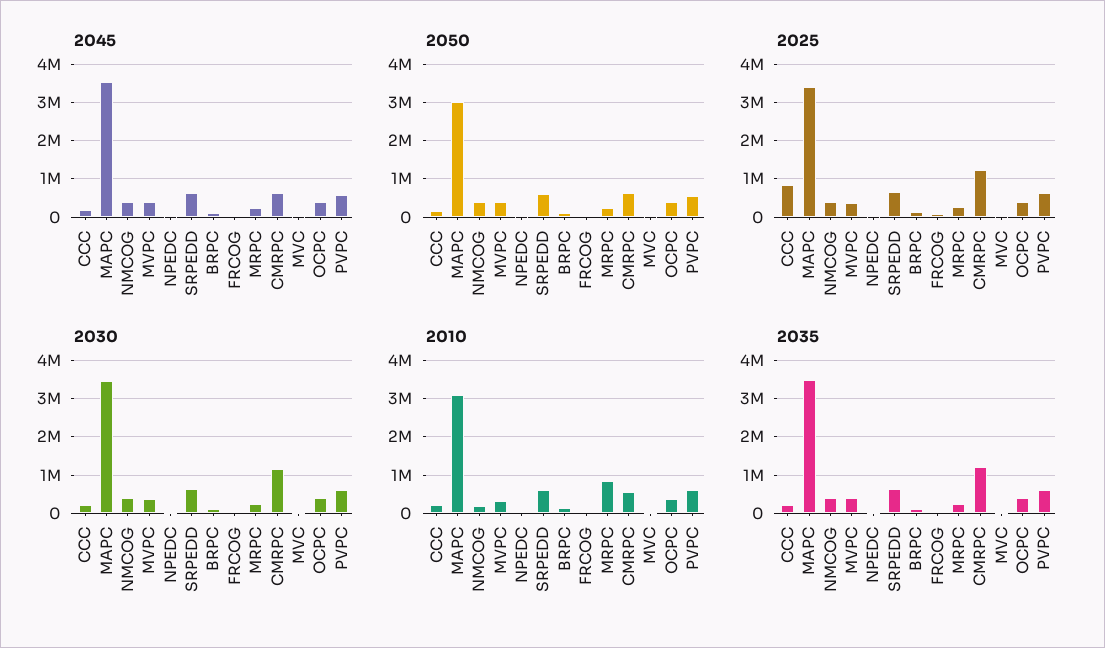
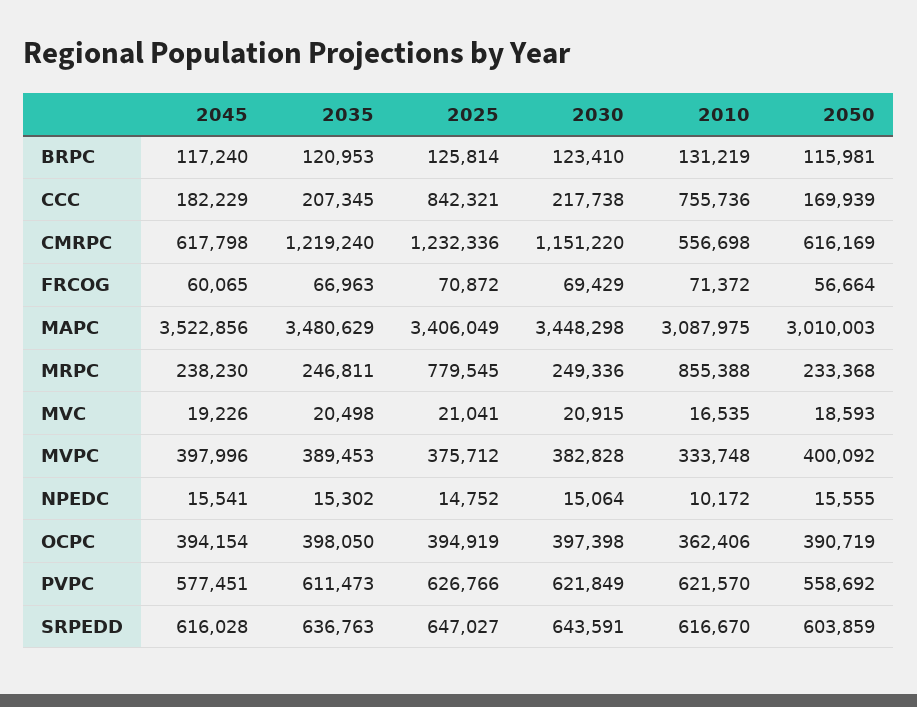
  {
    "2045": {
      "CCC": 182229,
      "MAPC": 3522856,
-     "NMCOG": 400000,
      "MVPC": 397996,
      "NPEDC": 15541,
      "SRPEDD": 616028,
      "BRPC": 117240,
      "FRCOG": 60065,
      "MRPC": 238230,
      "CMRPC": 617798,
      "MVC": 19226,
      "OCPC": 394154,
      "PVPC": 577451
    },
    "2050": {
      "CCC": 169939,
      "MAPC": 3010003,
-     "NMCOG": 400000,
      "MVPC": 400092,
      "NPEDC": 15555,
      "SRPEDD": 603859,
      "BRPC": 115981,
      "FRCOG": 56664,
      "MRPC": 233368,
      "CMRPC": 616169,
      "MVC": 18593,
      "OCPC": 390719,
      "PVPC": 558692
    },
    "2025": {
      "CCC": 842321,
      "MAPC": 3406049,
-     "NMCOG": 400000,
      "MVPC": 375712,
      "NPEDC": 14752,
      "SRPEDD": 647027,
      "BRPC": 125814,
      "FRCOG": 70872,
-     "MRPC": 200000,
+     "MRPC": 779545,
      "CMRPC": 1232336,
      "MVC": 21041,
      "OCPC": 394919,
      "PVPC": 626766
    },
    "2030": {
      "CCC": 217738,
      "MAPC": 3448298,
-     "NMCOG": 400000,
      "MVPC": 382828,
      "NPEDC": 15064,
      "SRPEDD": 643591,
      "BRPC": 123410,
      "FRCOG": 69429,
      "MRPC": 249336,
      "CMRPC": 1151220,
      "MVC": 20915,
      "OCPC": 397398,
      "PVPC": 621849
    },
    "2010": {
-     "CCC": 200000,
+     "CCC": 755736,
      "MAPC": 3087975,
-     "NMCOG": 200000,
      "MVPC": 333748,
      "NPEDC": 10172,
      "SRPEDD": 616670,
      "BRPC": 131219,
      "FRCOG": 71372,
      "MRPC": 855388,
      "CMRPC": 556698,
      "MVC": 16535,
      "OCPC": 362406,
      "PVPC": 621570
    },
    "2035": {
      "CCC": 207345,
      "MAPC": 3480629,
-     "NMCOG": 400000,
      "MVPC": 389453,
      "NPEDC": 15302,
      "SRPEDD": 636763,
      "BRPC": 120953,
      "FRCOG": 66963,
      "MRPC": 246811,
      "CMRPC": 1219240,
      "MVC": 20498,
      "OCPC": 398050,
      "PVPC": 611473
    }
  }

